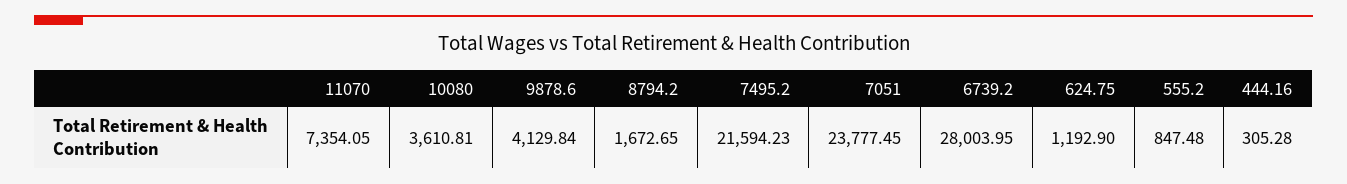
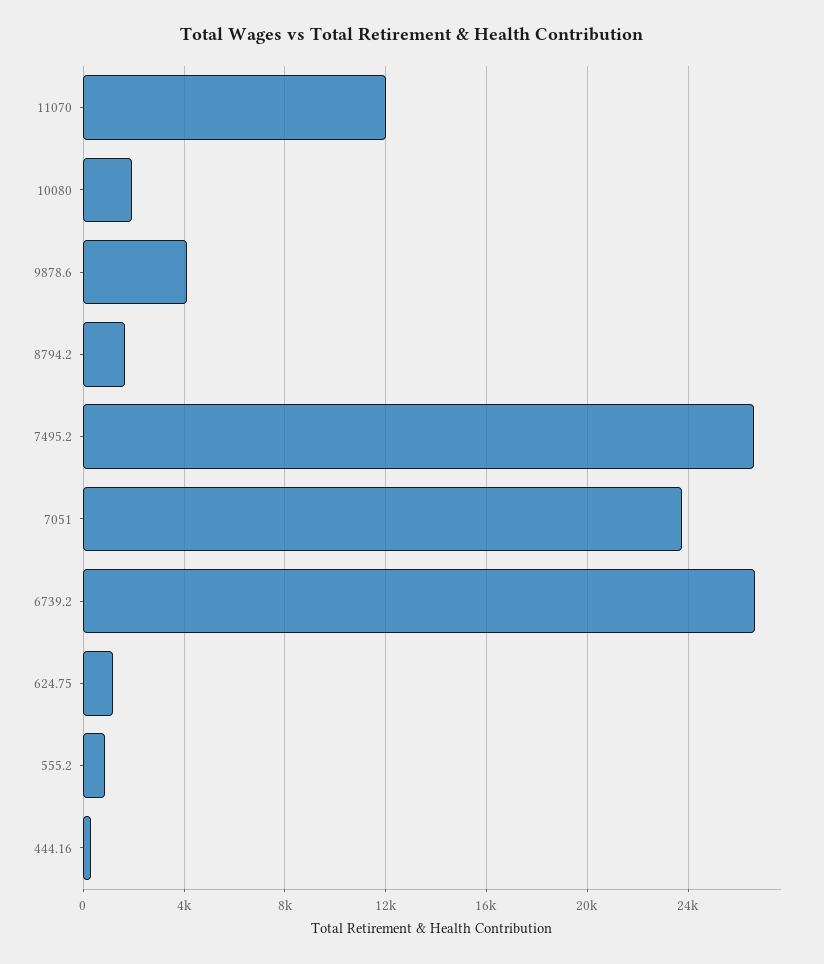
  {
-   "11070": 7354.05,
+   "11070": 12000,
-   "10080": 3610.81,
+   "10080": 2000,
    "9878.6": 4129.84,
    "8794.2": 1672.65,
-   "7495.2": 21594.23,
+   "7495.2": 26500,
    "7051": 23777.45,
-   "6739.2": 28003.95,
+   "6739.2": 26500,
    "624.75": 1192.9,
    "555.2": 847.48,
    "444.16": 305.28
  }

